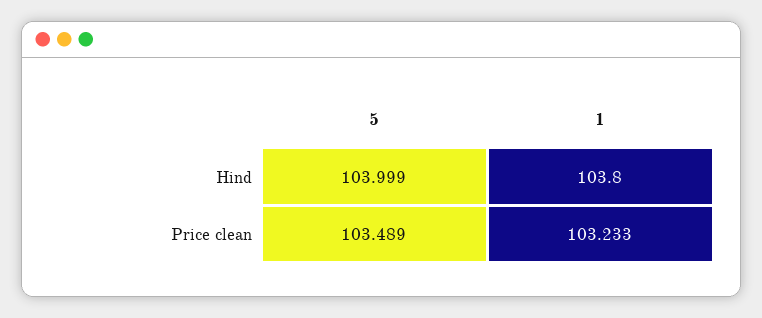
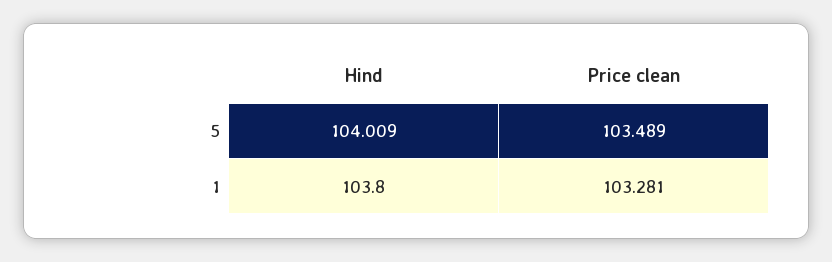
  {
    "5": {
-     "Hind": 103.999,
+     "Hind": 104.009,
      "Price clean": 103.489
    },
    "1": {
      "Hind": 103.8,
-     "Price clean": 103.233
+     "Price clean": 103.281
    }
  }

